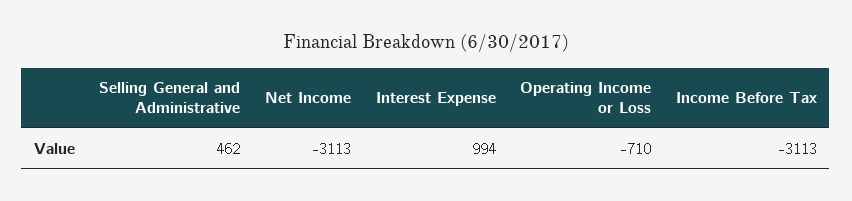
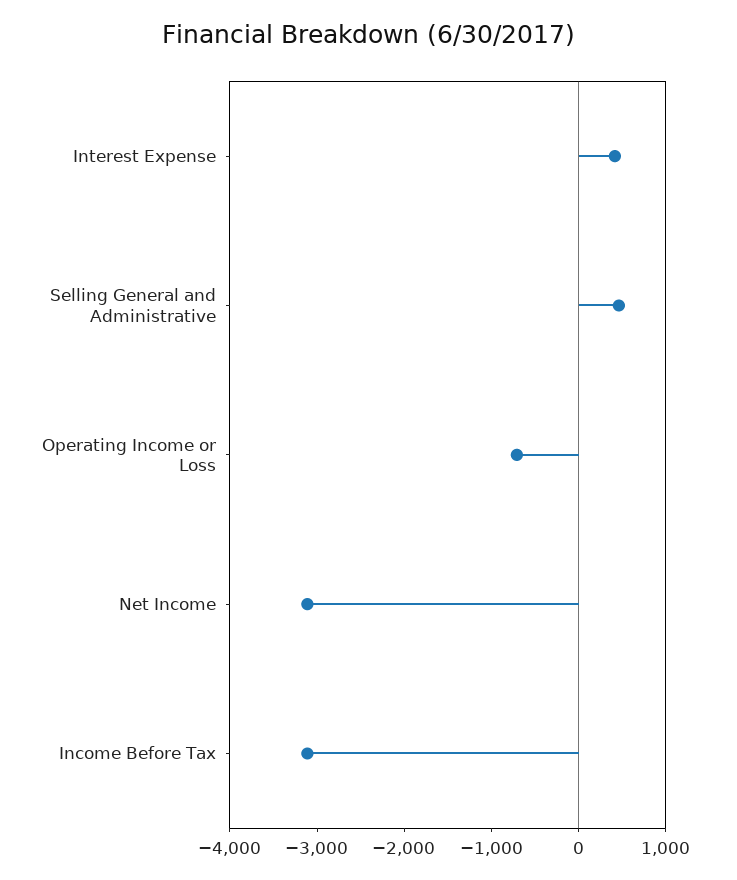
  {
    "Selling General and Administrative": 462,
    "Net Income": -3113,
-   "Interest Expense": 994,
+   "Interest Expense": 400,
    "Operating Income or Loss": -710,
    "Income Before Tax": -3113
  }

